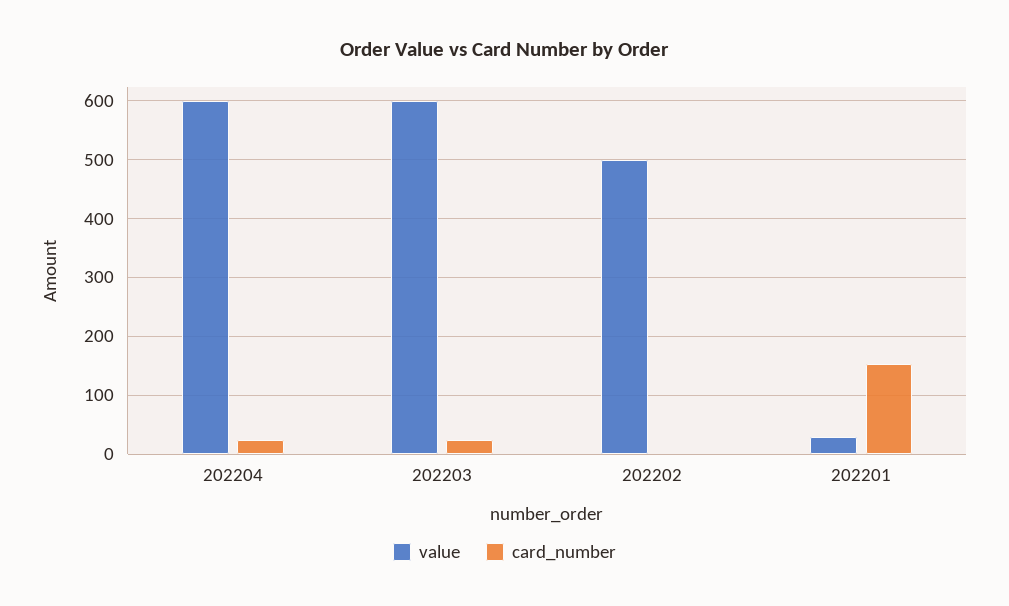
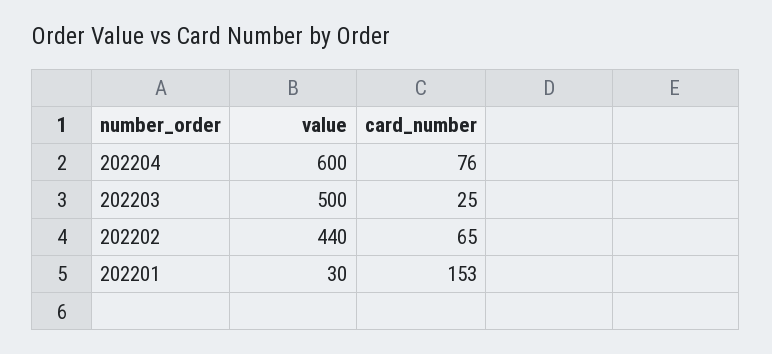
  {
    "value": {
      "202204": 600,
-     "202203": 600,
+     "202203": 500,
-     "202202": 500,
+     "202202": 440,
      "202201": 30
    },
    "card_number": {
-     "202204": 20,
+     "202204": 76,
      "202203": 25,
-     "202202": 0,
+     "202202": 65,
      "202201": 153
    }
  }

